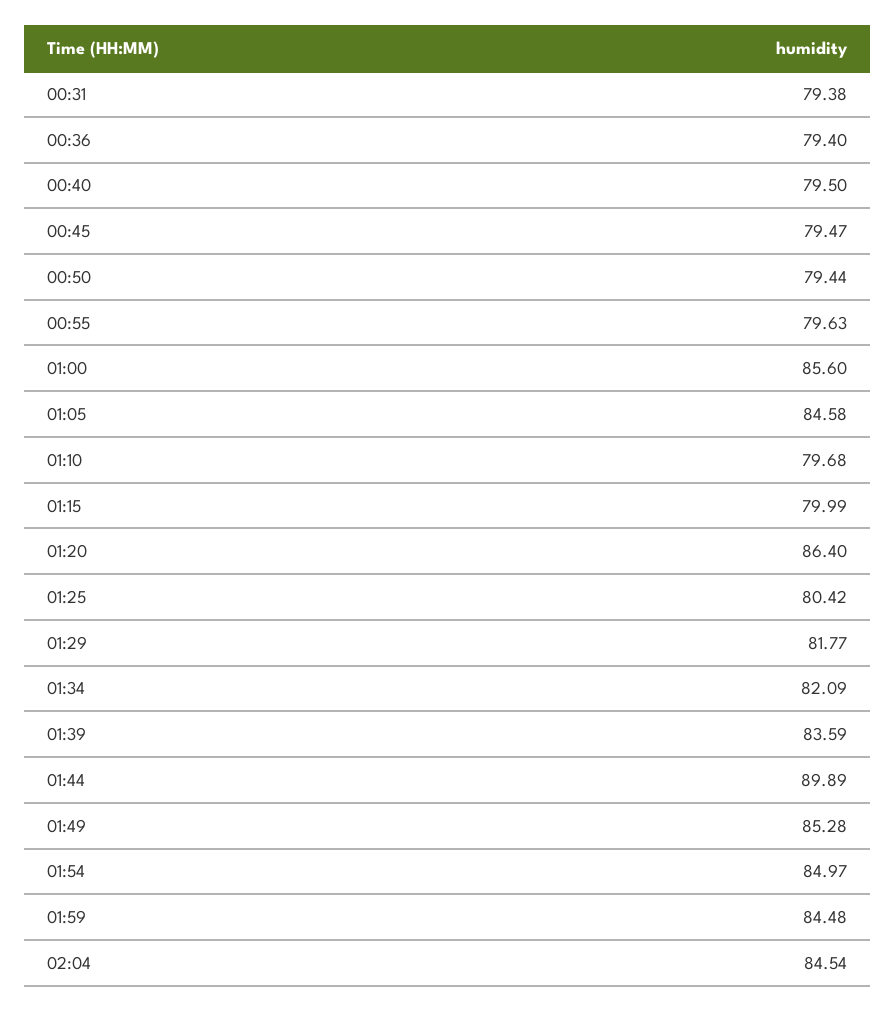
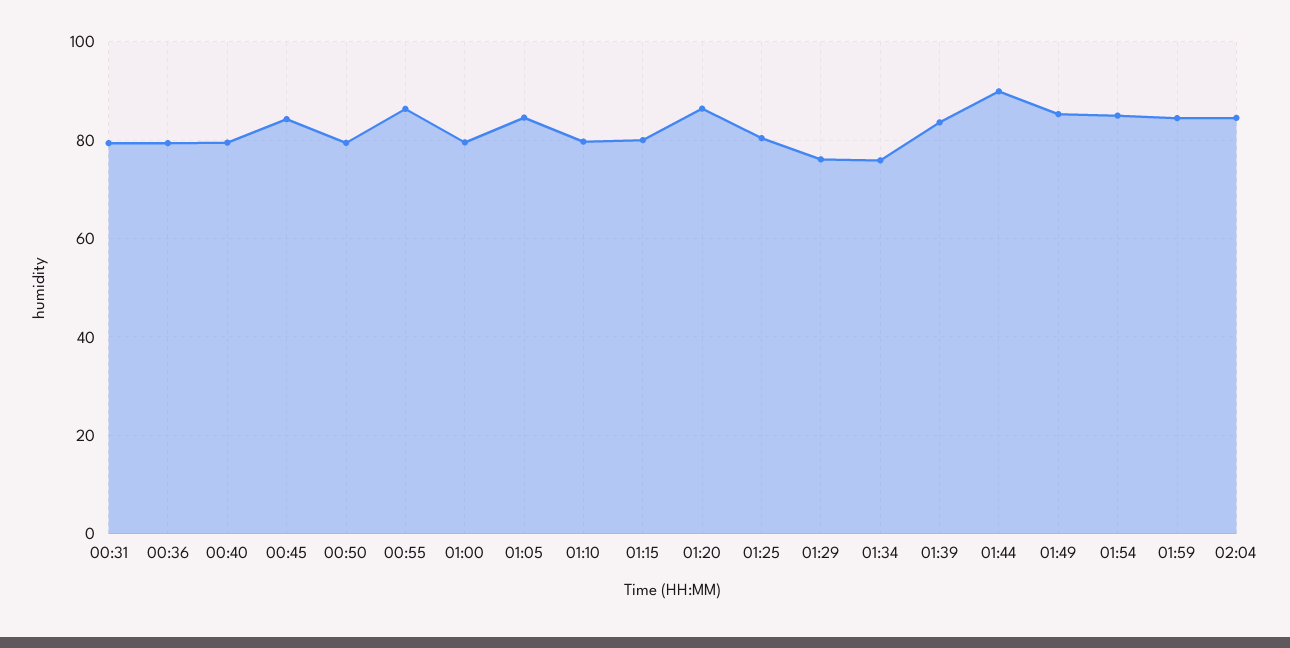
  {
    "00:31": 79.38,
    "00:36": 79.4,
    "00:40": 79.5,
-   "00:45": 79.47,
+   "00:45": 84,
    "00:50": 79.44,
-   "00:55": 79.63,
+   "00:55": 86,
-   "01:00": 85.6,
+   "01:00": 80,
    "01:05": 84.58,
    "01:10": 79.68,
    "01:15": 79.99,
    "01:20": 86.4,
    "01:25": 80.42,
-   "01:29": 81.77,
+   "01:29": 76,
-   "01:34": 82.09,
+   "01:34": 76,
    "01:39": 83.59,
    "01:44": 89.89,
    "01:49": 85.28,
    "01:54": 84.97,
    "01:59": 84.48,
    "02:04": 84.54
  }

